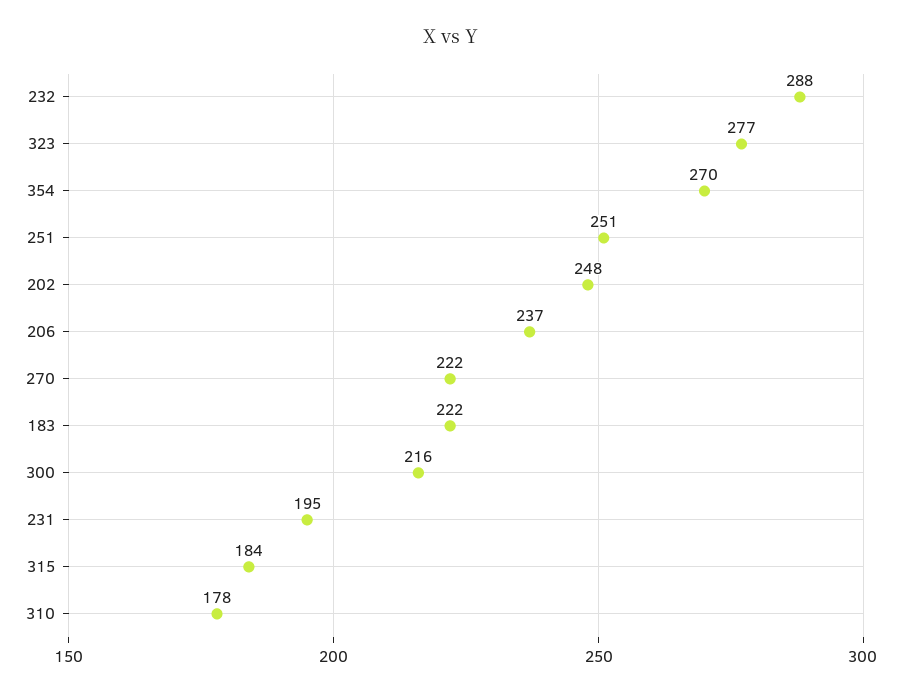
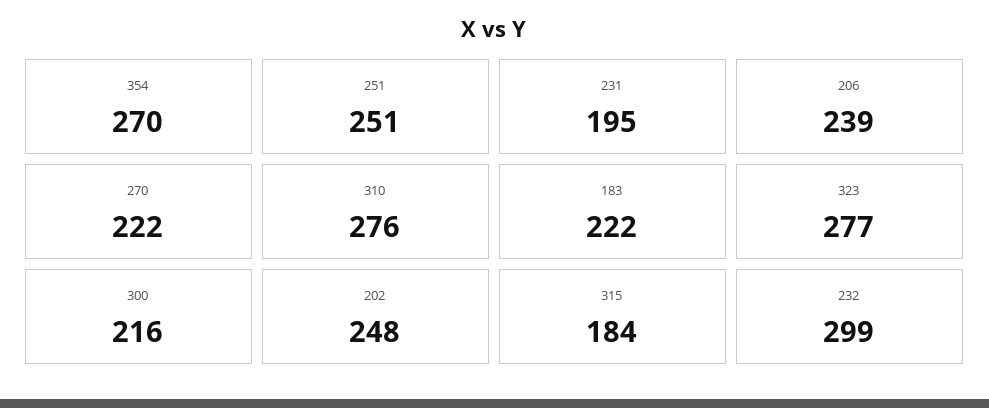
  {
-   "232": 288,
+   "232": 299,
    "323": 277,
    "354": 270,
    "251": 251,
    "202": 248,
-   "206": 237,
+   "206": 239,
    "270": 222,
    "183": 222,
    "300": 216,
    "231": 195,
    "315": 184,
-   "310": 178
+   "310": 276
  }

